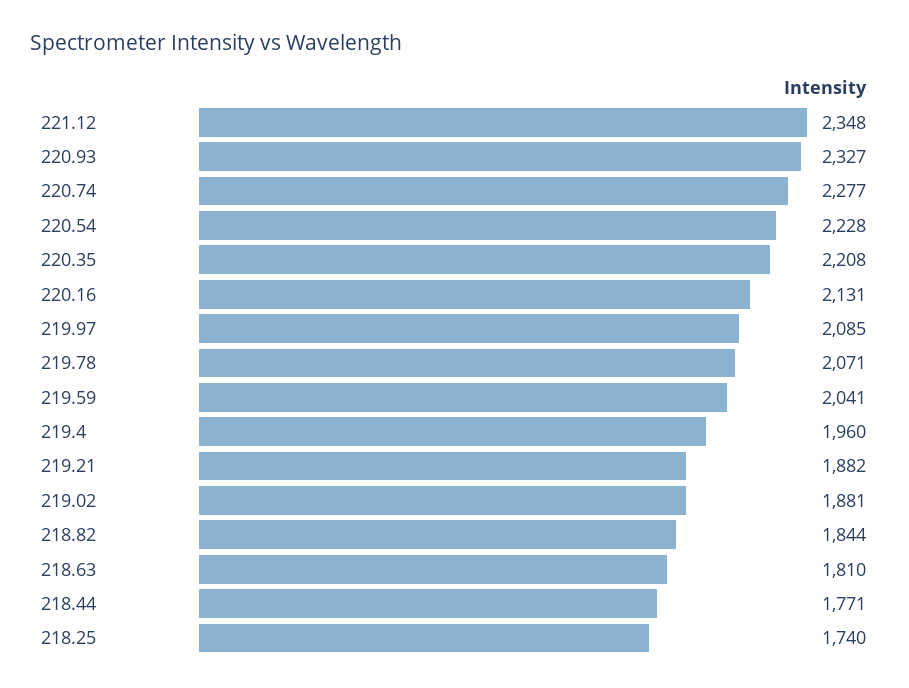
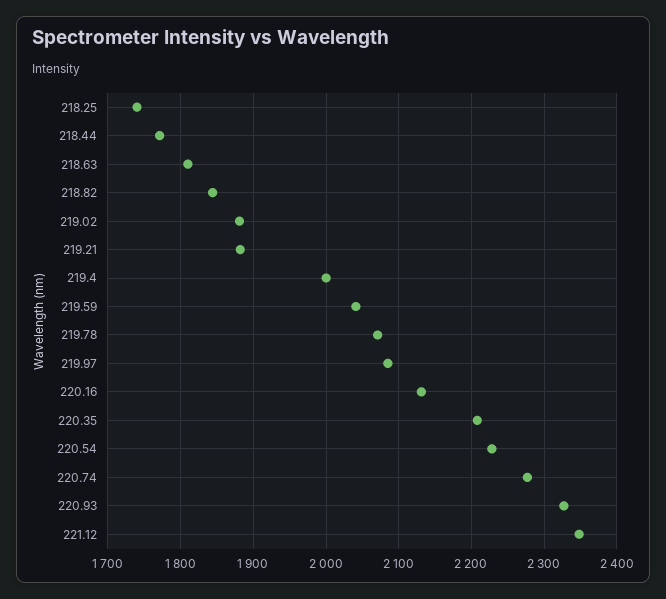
  {
    "221.12": 2348,
    "220.93": 2327,
    "220.74": 2277,
    "220.54": 2228,
    "220.35": 2208,
    "220.16": 2131,
    "219.97": 2085,
    "219.78": 2071,
    "219.59": 2041,
-   "219.4": 1960,
+   "219.4": 2000,
    "219.21": 1882,
    "219.02": 1881,
    "218.82": 1844,
    "218.63": 1810,
    "218.44": 1771,
    "218.25": 1740
  }

